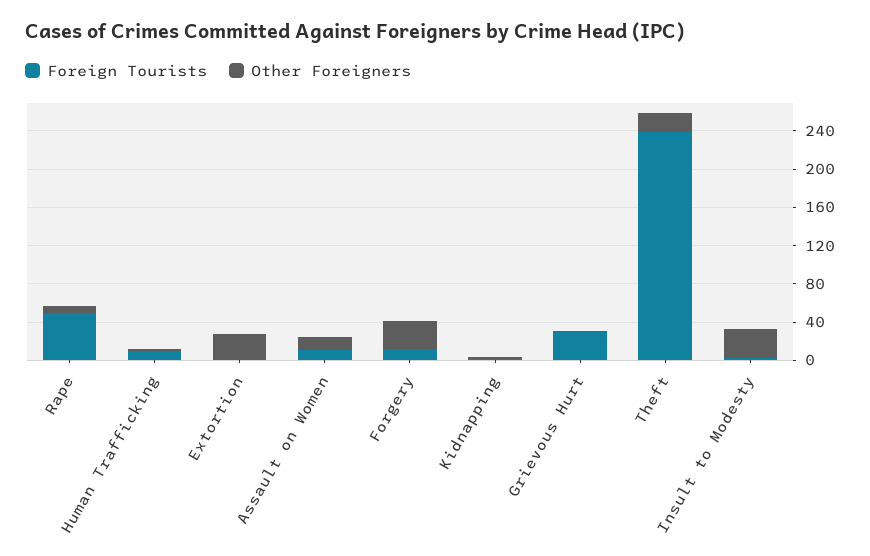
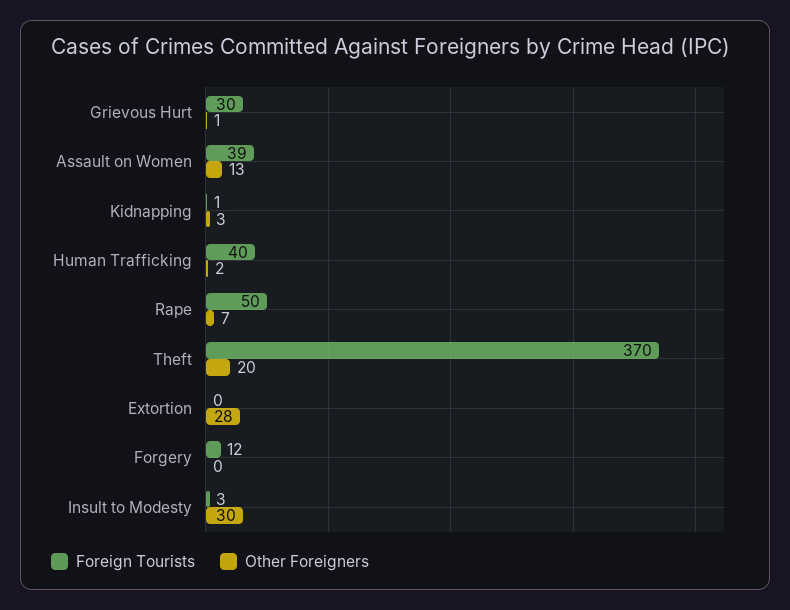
  {
    "Foreign Tourists": {
      "Rape": 50,
-     "Human Trafficking": 10,
+     "Human Trafficking": 40,
      "Extortion": 0,
-     "Assault on Women": 10,
+     "Assault on Women": 39,
      "Forgery": 12,
      "Kidnapping": 1,
      "Grievous Hurt": 30,
-     "Theft": 240,
+     "Theft": 370,
      "Insult to Modesty": 3
    },
    "Other Foreigners": {
      "Rape": 7,
      "Human Trafficking": 2,
      "Extortion": 28,
      "Assault on Women": 13,
-     "Forgery": 30,
+     "Forgery": 0,
      "Kidnapping": 3,
      "Grievous Hurt": 1,
      "Theft": 20,
      "Insult to Modesty": 30
    }
  }

